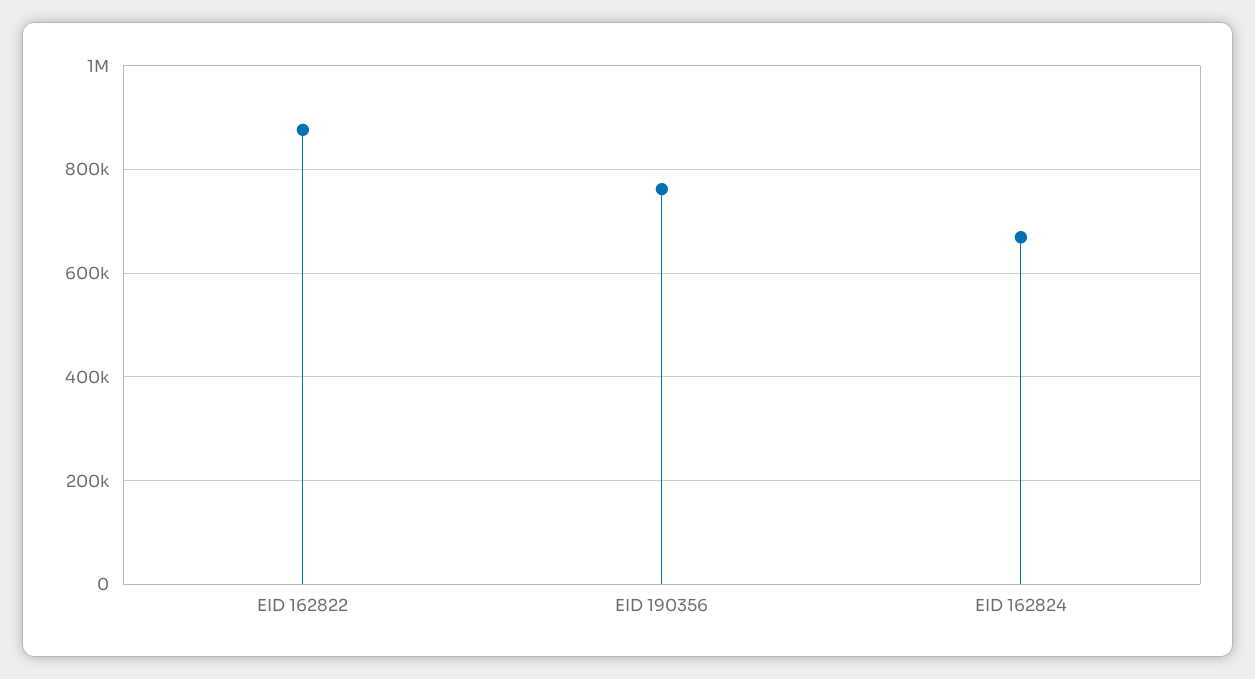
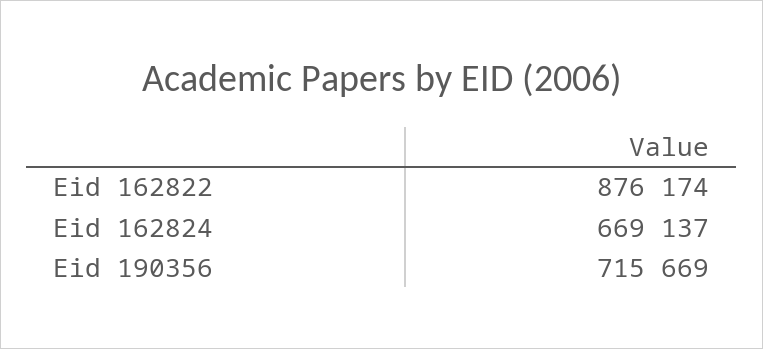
  {
    "EID 162822": 876174,
-   "EID 190356": 760000,
+   "EID 190356": 715669,
    "EID 162824": 669137
  }

